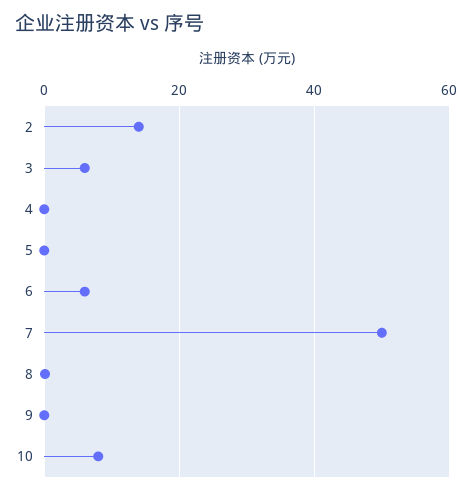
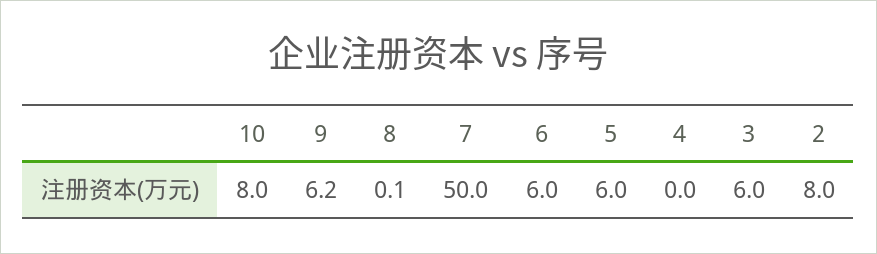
  {
-   "2": 14,
+   "2": 8,
    "3": 6,
    "4": 0,
-   "5": 0,
+   "5": 6,
    "6": 6,
    "7": 50,
    "8": 0.1,
-   "9": 0,
+   "9": 6.2,
    "10": 8
  }

